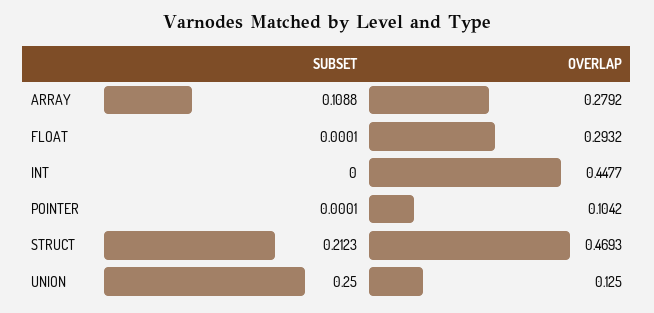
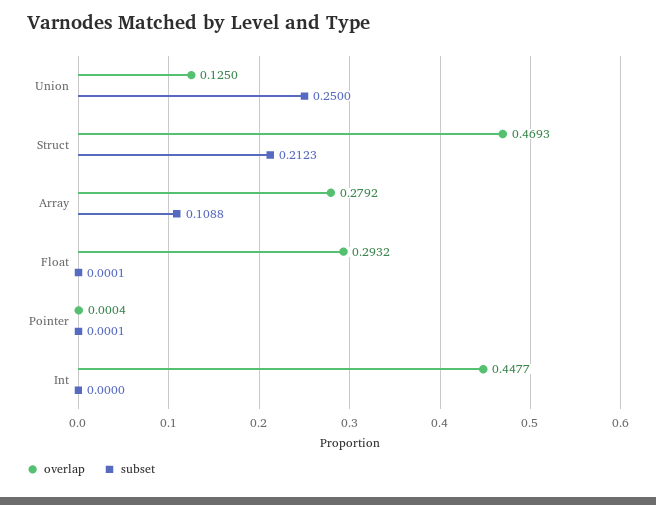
  {
    "SUBSET": {
      "ARRAY": 0.1088,
      "FLOAT": 0.0001,
      "INT": 0,
      "POINTER": 0.0001,
      "STRUCT": 0.2123,
      "UNION": 0.25
    },
    "OVERLAP": {
      "ARRAY": 0.2792,
      "FLOAT": 0.2932,
      "INT": 0.4477,
-     "POINTER": 0.1042,
+     "POINTER": 0.0004,
      "STRUCT": 0.4693,
      "UNION": 0.125
    }
  }

